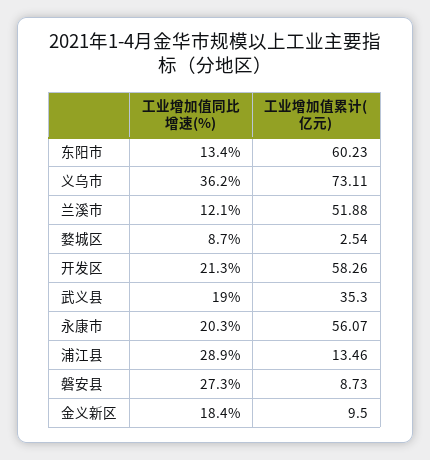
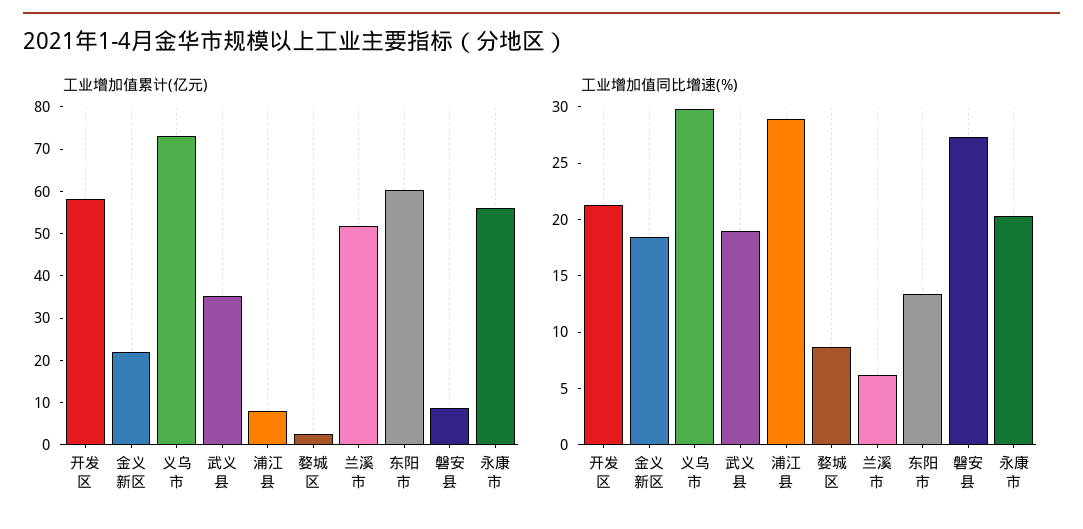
  {
    "工业增加值同比增速(%)": {
      "东阳市": 13.4,
-     "义乌市": 36.2,
+     "义乌市": 30,
-     "兰溪市": 12.1,
+     "兰溪市": 6,
      "婺城区": 8.7,
      "开发区": 21.3,
      "武义县": 19,
      "永康市": 20.3,
      "浦江县": 28.9,
      "磐安县": 27.3,
      "金义新区": 18.4
    },
    "工业增加值累计(亿元)": {
      "东阳市": 60.23,
      "义乌市": 73.11,
      "兰溪市": 51.88,
      "婺城区": 2.54,
      "开发区": 58.26,
      "武义县": 35.3,
      "永康市": 56.07,
-     "浦江县": 13.46,
+     "浦江县": 8,
      "磐安县": 8.73,
-     "金义新区": 9.5
+     "金义新区": 22
    }
  }

